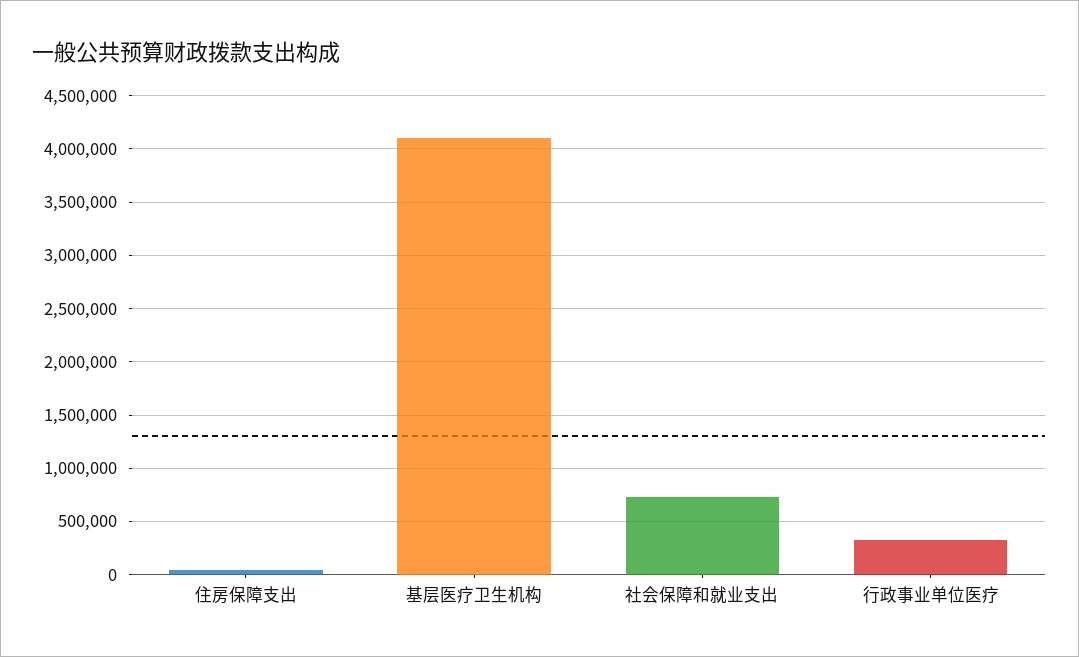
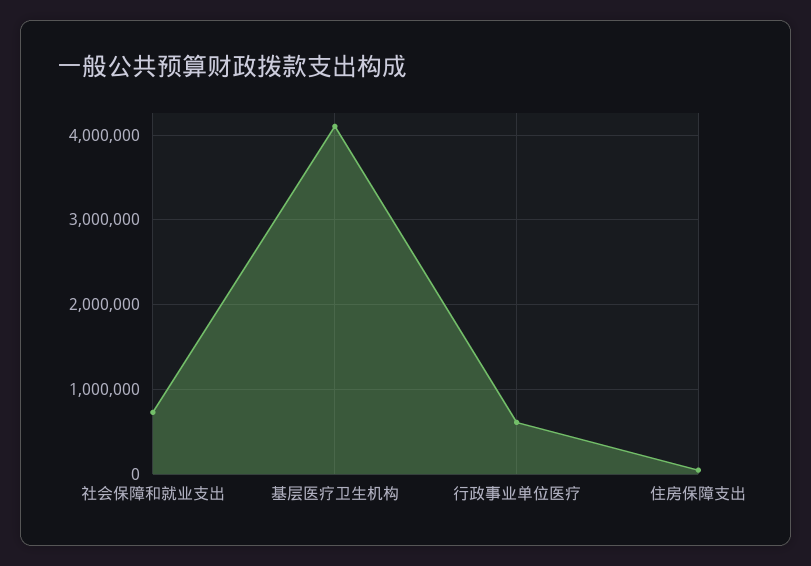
  {
    "住房保障支出": 0,
    "基层医疗卫生机构": 4100000,
    "社会保障和就业支出": 700000,
-   "行政事业单位医疗": 300000
+   "行政事业单位医疗": 600000
  }

